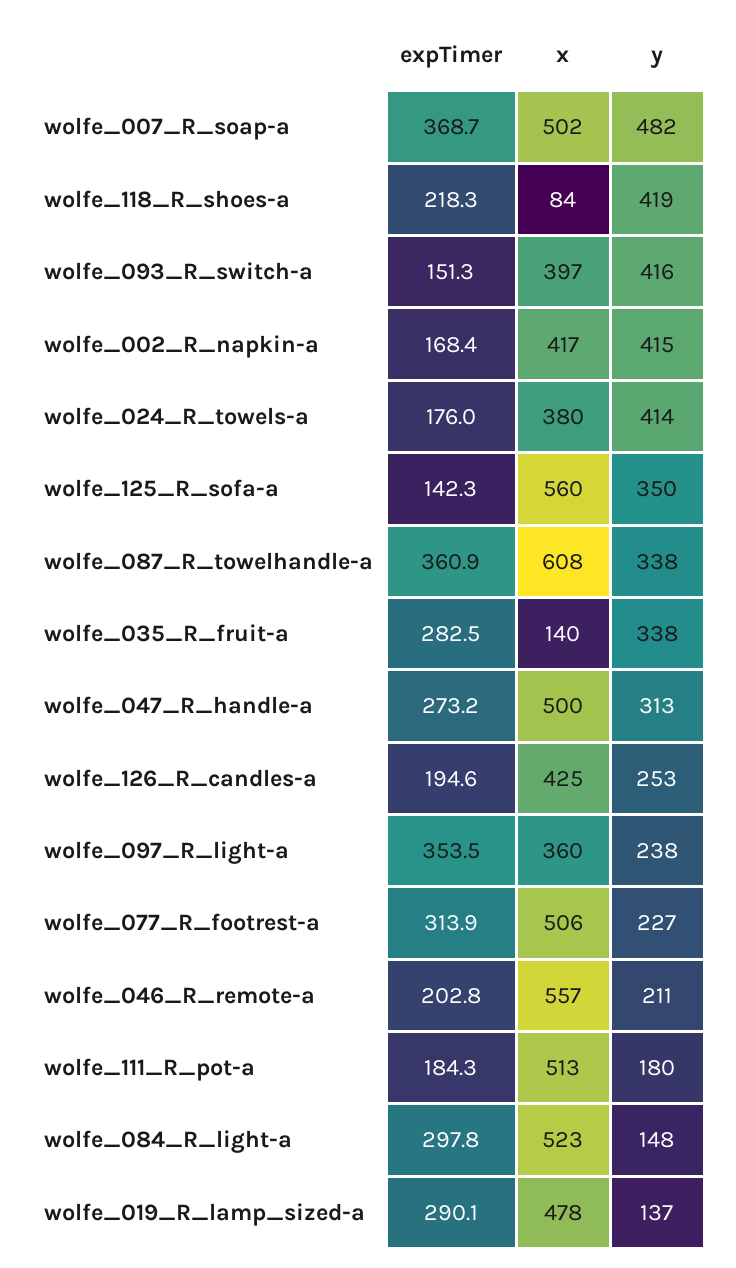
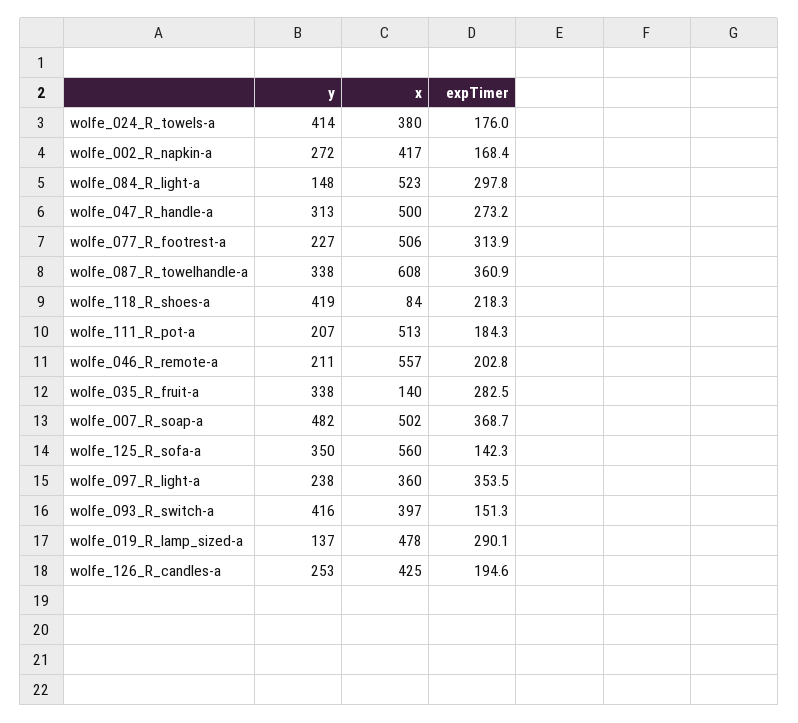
  {
    "expTimer": {
      "wolfe_007_R_soap-a": 368.7,
      "wolfe_118_R_shoes-a": 218.3,
      "wolfe_093_R_switch-a": 151.3,
      "wolfe_002_R_napkin-a": 168.4,
      "wolfe_024_R_towels-a": 176,
      "wolfe_125_R_sofa-a": 142.3,
      "wolfe_087_R_towelhandle-a": 360.9,
      "wolfe_035_R_fruit-a": 282.5,
      "wolfe_047_R_handle-a": 273.2,
      "wolfe_126_R_candles-a": 194.6,
      "wolfe_097_R_light-a": 353.5,
      "wolfe_077_R_footrest-a": 313.9,
      "wolfe_046_R_remote-a": 202.8,
      "wolfe_111_R_pot-a": 184.3,
      "wolfe_084_R_light-a": 297.8,
      "wolfe_019_R_lamp_sized-a": 290.1
    },
    "x": {
      "wolfe_007_R_soap-a": 502,
      "wolfe_118_R_shoes-a": 84,
      "wolfe_093_R_switch-a": 397,
      "wolfe_002_R_napkin-a": 417,
      "wolfe_024_R_towels-a": 380,
      "wolfe_125_R_sofa-a": 560,
      "wolfe_087_R_towelhandle-a": 608,
      "wolfe_035_R_fruit-a": 140,
      "wolfe_047_R_handle-a": 500,
      "wolfe_126_R_candles-a": 425,
      "wolfe_097_R_light-a": 360,
      "wolfe_077_R_footrest-a": 506,
      "wolfe_046_R_remote-a": 557,
      "wolfe_111_R_pot-a": 513,
      "wolfe_084_R_light-a": 523,
      "wolfe_019_R_lamp_sized-a": 478
    },
    "y": {
      "wolfe_007_R_soap-a": 482,
      "wolfe_118_R_shoes-a": 419,
      "wolfe_093_R_switch-a": 416,
-     "wolfe_002_R_napkin-a": 415,
+     "wolfe_002_R_napkin-a": 272,
      "wolfe_024_R_towels-a": 414,
      "wolfe_125_R_sofa-a": 350,
      "wolfe_087_R_towelhandle-a": 338,
      "wolfe_035_R_fruit-a": 338,
      "wolfe_047_R_handle-a": 313,
      "wolfe_126_R_candles-a": 253,
      "wolfe_097_R_light-a": 238,
      "wolfe_077_R_footrest-a": 227,
      "wolfe_046_R_remote-a": 211,
-     "wolfe_111_R_pot-a": 180,
+     "wolfe_111_R_pot-a": 207,
      "wolfe_084_R_light-a": 148,
      "wolfe_019_R_lamp_sized-a": 137
    }
  }

